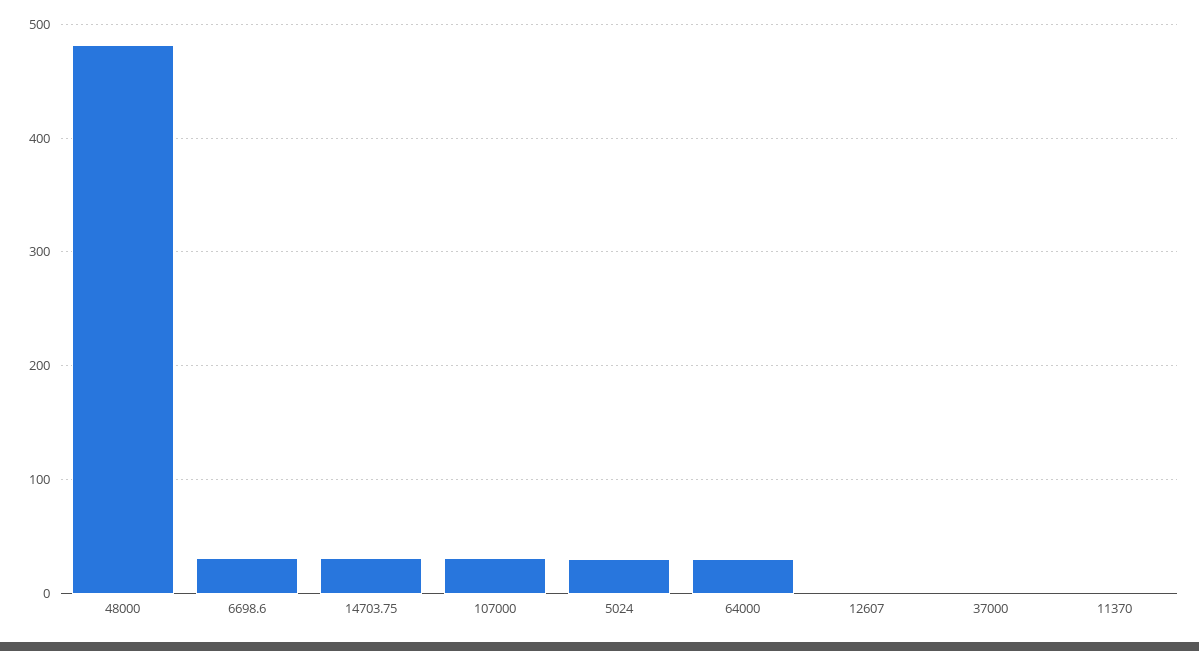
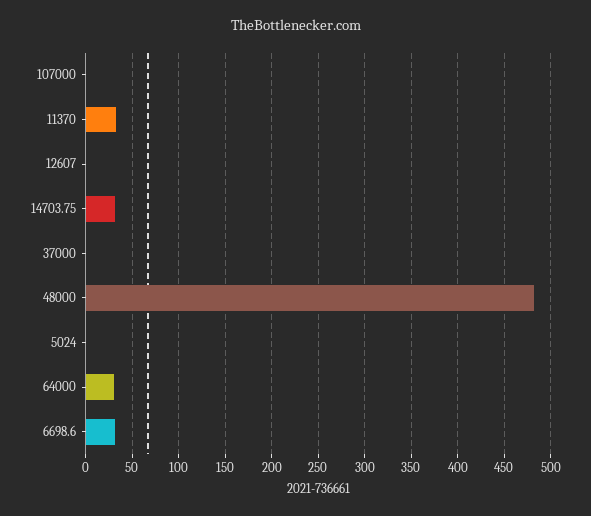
  {
    "48000": 480,
    "6698.6": 30,
    "14703.75": 30,
-   "107000": 30,
+   "107000": 0,
-   "5024": 30,
+   "5024": 0,
    "64000": 30,
    "12607": 0,
    "37000": 0,
-   "11370": 0
+   "11370": 30
  }

